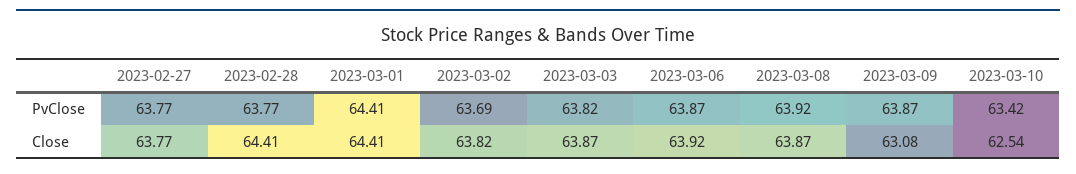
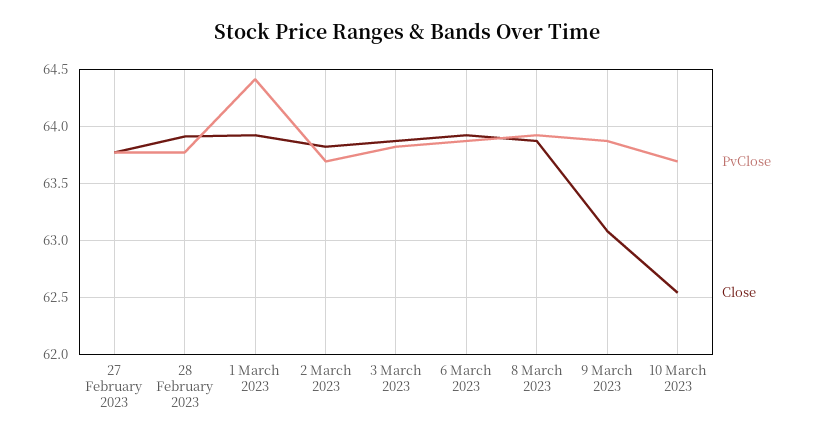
  {
    "PvClose": {
      "2023-02-27": 63.77,
      "2023-02-28": 63.77,
      "2023-03-01": 64.41,
      "2023-03-02": 63.69,
      "2023-03-03": 63.82,
      "2023-03-06": 63.87,
      "2023-03-08": 63.92,
      "2023-03-09": 63.87,
-     "2023-03-10": 63.42
+     "2023-03-10": 63.7
    },
    "Close": {
      "2023-02-27": 63.77,
-     "2023-02-28": 64.41,
+     "2023-02-28": 63.9,
-     "2023-03-01": 64.41,
+     "2023-03-01": 63.9,
      "2023-03-02": 63.82,
      "2023-03-03": 63.87,
      "2023-03-06": 63.92,
      "2023-03-08": 63.87,
      "2023-03-09": 63.08,
      "2023-03-10": 62.54
    }
  }

